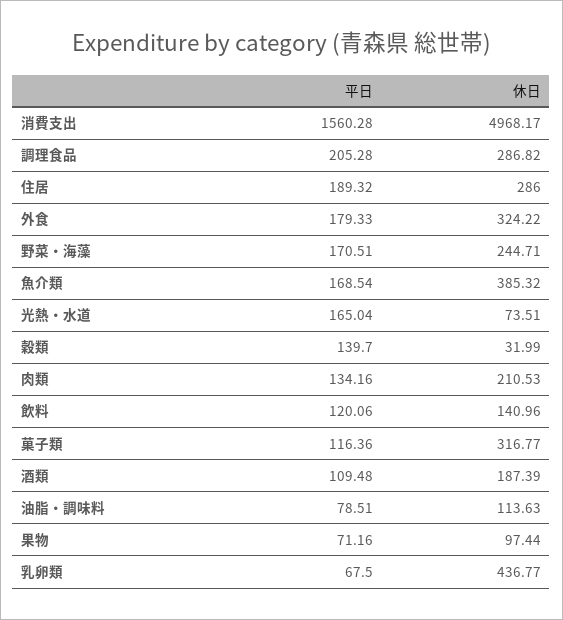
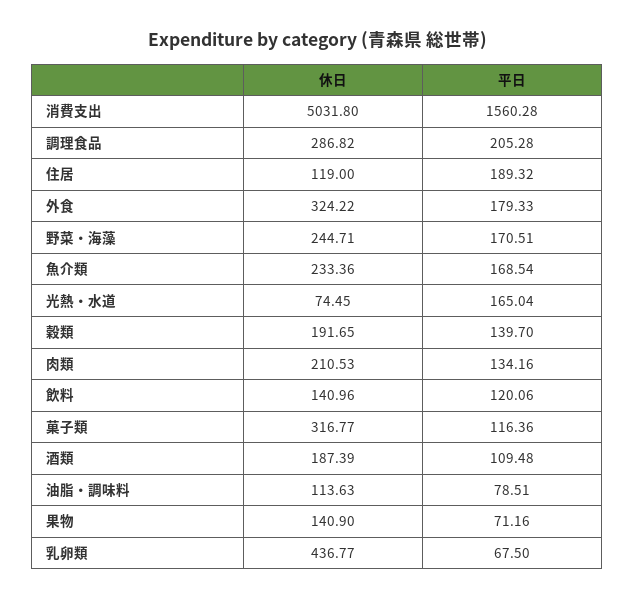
  {
    "平日": {
      "消費支出": 1560.28,
      "調理食品": 205.28,
      "住居": 189.32,
      "外食": 179.33,
      "野菜・海藻": 170.51,
      "魚介類": 168.54,
      "光熱・水道": 165.04,
      "穀類": 139.7,
      "肉類": 134.16,
      "飲料": 120.06,
      "菓子類": 116.36,
      "酒類": 109.48,
      "油脂・調味料": 78.51,
      "果物": 71.16,
      "乳卵類": 67.5
    },
    "休日": {
-     "消費支出": 4968.17,
+     "消費支出": 5031.8,
      "調理食品": 286.82,
-     "住居": 286,
+     "住居": 119,
      "外食": 324.22,
      "野菜・海藻": 244.71,
-     "魚介類": 385.32,
+     "魚介類": 233.36,
-     "光熱・水道": 73.51,
+     "光熱・水道": 74.45,
-     "穀類": 31.99,
+     "穀類": 191.65,
      "肉類": 210.53,
      "飲料": 140.96,
      "菓子類": 316.77,
      "酒類": 187.39,
      "油脂・調味料": 113.63,
-     "果物": 97.44,
+     "果物": 140.9,
      "乳卵類": 436.77
    }
  }

